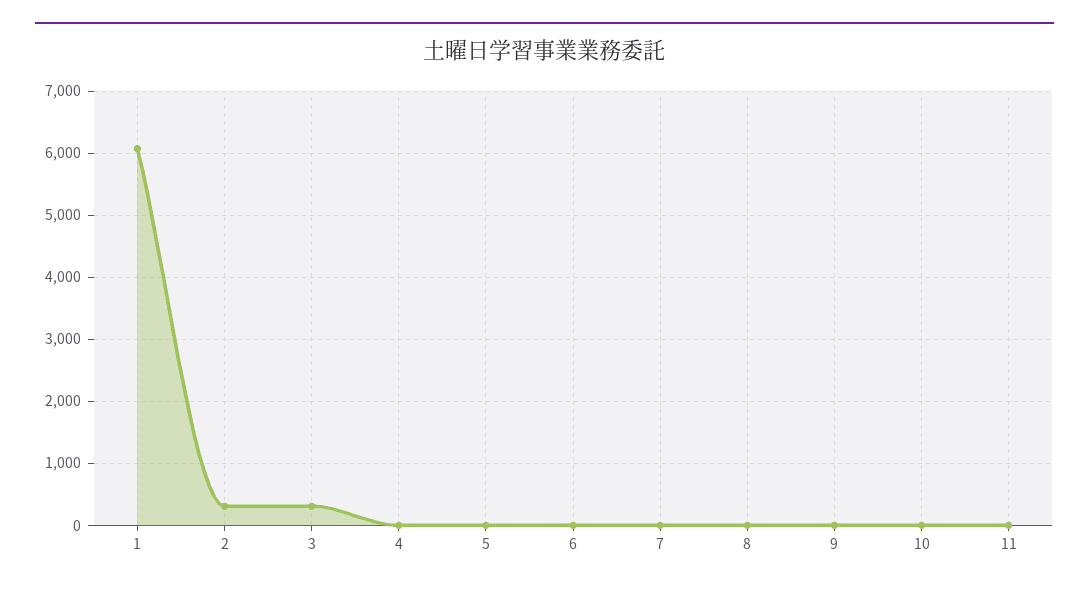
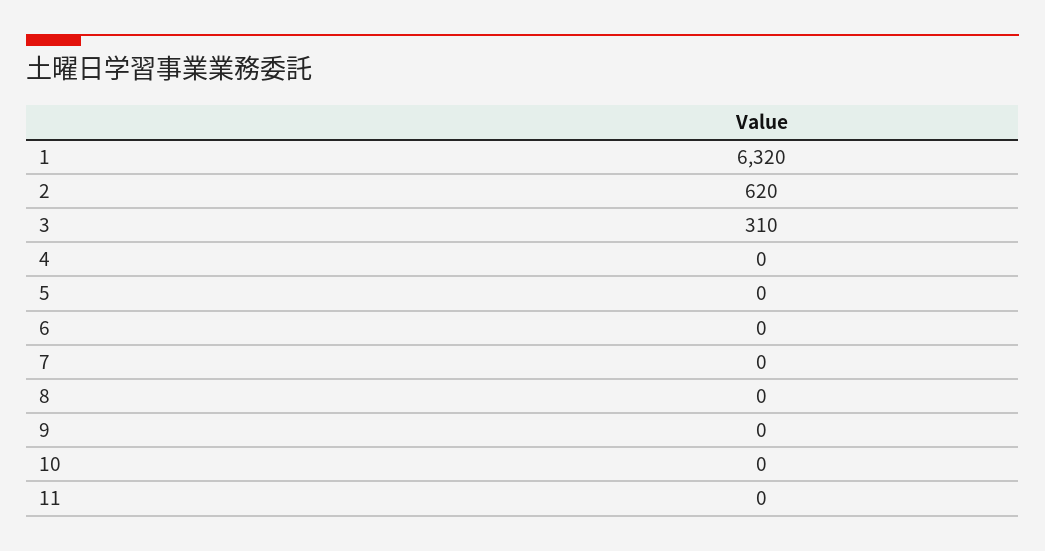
  {
-   "1": 6100,
+   "1": 6320,
-   "2": 300,
+   "2": 620,
    "3": 310,
    "4": 0,
    "5": 0,
    "6": 0,
    "7": 0,
    "8": 0,
    "9": 0,
    "10": 0,
    "11": 0
  }

